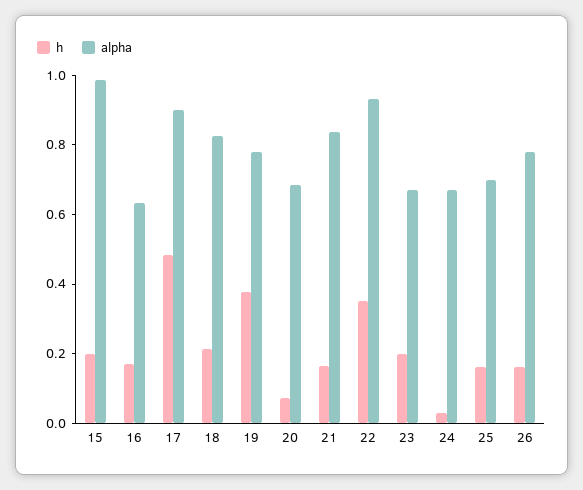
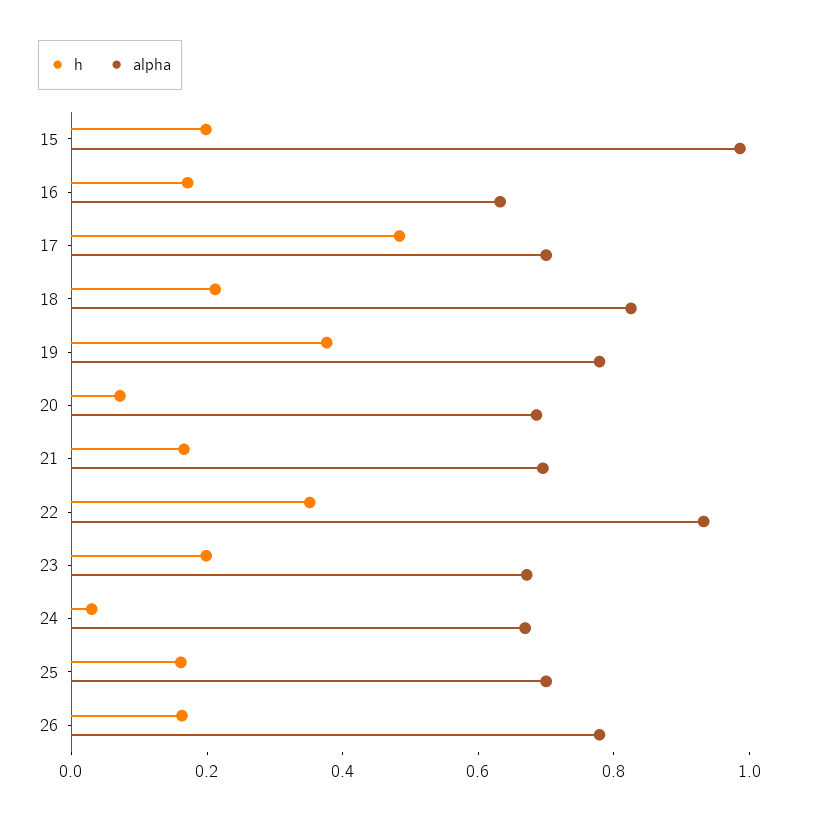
  {
    "h": {
      "15": 0.2,
      "16": 0.15,
      "17": 0.5,
      "18": 0.2,
      "19": 0.4,
      "20": 0.05,
      "21": 0.15,
      "22": 0.35,
      "23": 0.2,
      "24": 0.05,
      "25": 0.15,
      "26": 0.15
    },
    "alpha": {
      "15": 1,
      "16": 0.65,
-     "17": 0.9,
+     "17": 0.7,
      "18": 0.85,
      "19": 0.8,
      "20": 0.7,
-     "21": 0.85,
+     "21": 0.7,
      "22": 0.95,
      "23": 0.65,
      "24": 0.65,
      "25": 0.7,
      "26": 0.8
    }
  }

